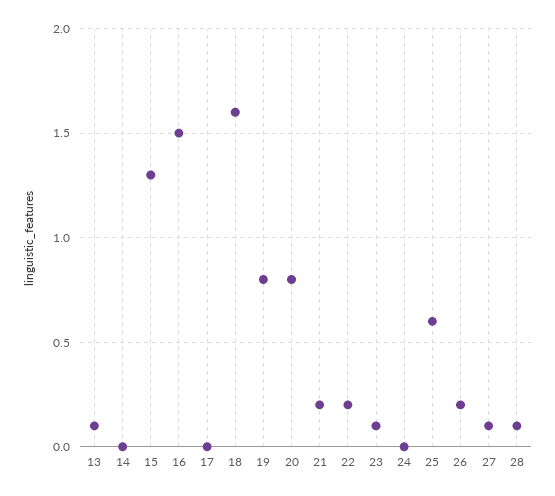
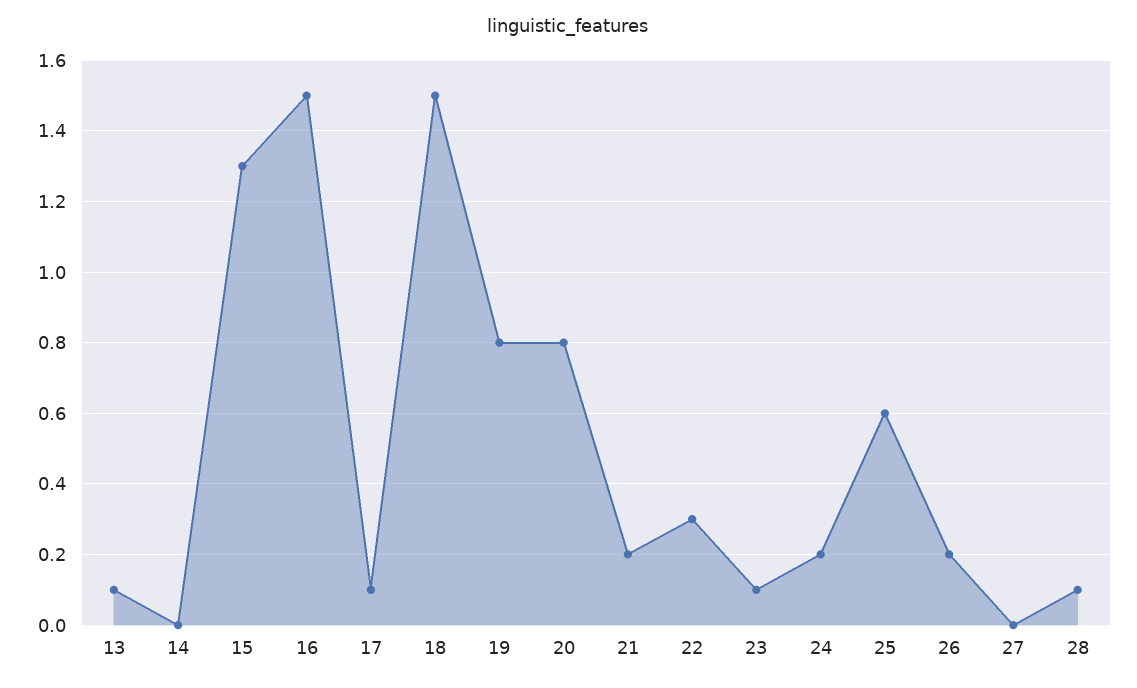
  {
    "13": 0.1,
    "14": 0,
    "15": 1.3,
    "16": 1.5,
-   "17": 0,
+   "17": 0.1,
-   "18": 1.6,
+   "18": 1.5,
    "19": 0.8,
    "20": 0.8,
    "21": 0.2,
-   "22": 0.2,
+   "22": 0.3,
    "23": 0.1,
-   "24": 0,
+   "24": 0.2,
    "25": 0.6,
    "26": 0.2,
-   "27": 0.1,
+   "27": 0,
    "28": 0.1
  }

